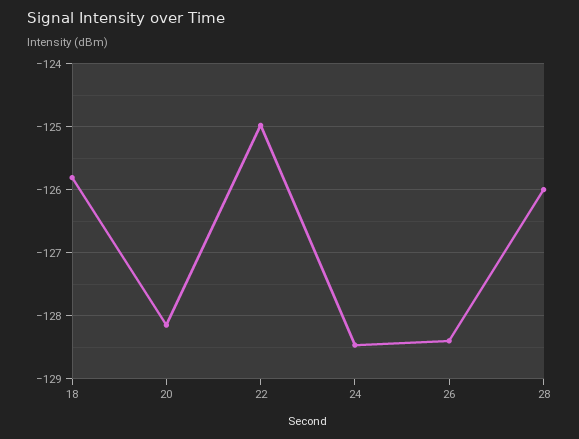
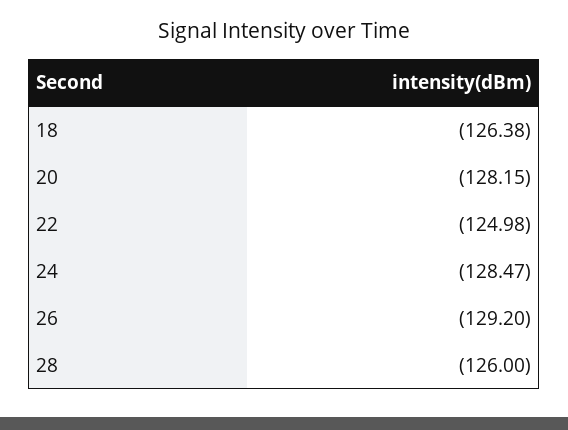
  {
-   "18": -125.8,
+   "18": -126.38,
    "20": -128.15,
    "22": -124.98,
    "24": -128.47,
-   "26": -128.4,
+   "26": -129.2,
    "28": -126
  }

